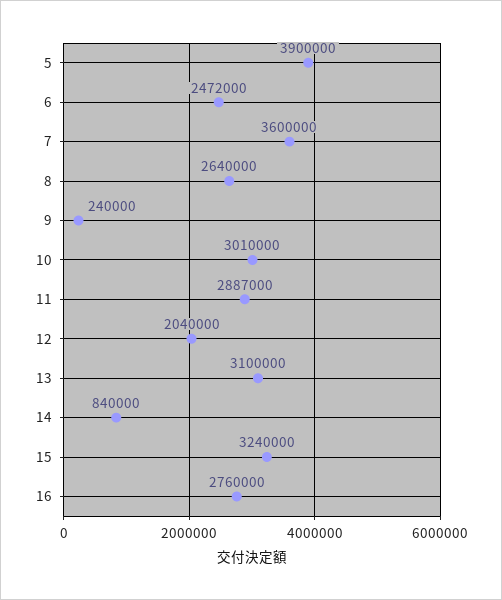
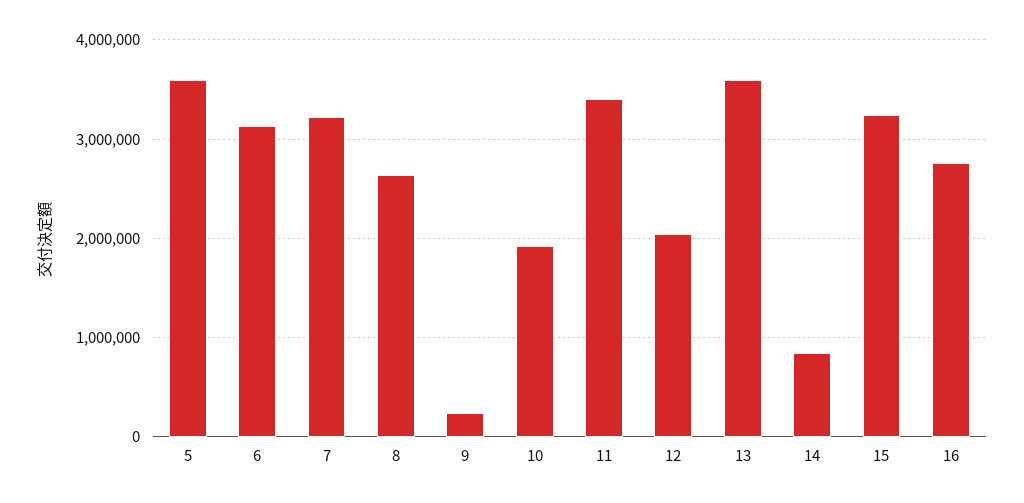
  {
-   "5": 3900000,
+   "5": 3600000,
-   "6": 2472000,
+   "6": 3100000,
-   "7": 3600000,
+   "7": 3200000,
    "8": 2640000,
    "9": 240000,
-   "10": 3010000,
+   "10": 1900000,
-   "11": 2887000,
+   "11": 3400000,
    "12": 2040000,
-   "13": 3100000,
+   "13": 3600000,
    "14": 840000,
    "15": 3240000,
    "16": 2760000
  }

